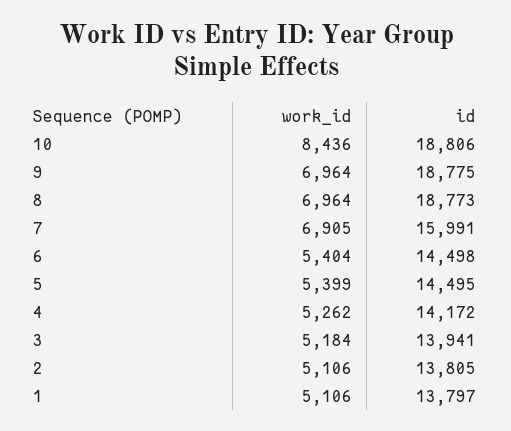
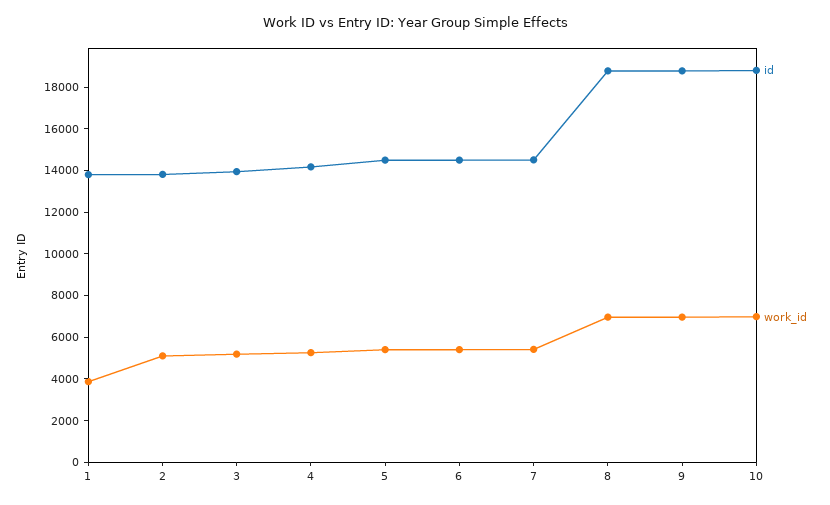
  {
    "work_id": {
-     "10": 8436,
+     "10": 7000,
      "9": 6964,
      "8": 6964,
-     "7": 6905,
+     "7": 5500,
      "6": 5404,
      "5": 5399,
      "4": 5262,
      "3": 5184,
      "2": 5106,
-     "1": 5106
+     "1": 4000
    },
    "id": {
      "10": 18806,
      "9": 18775,
      "8": 18773,
-     "7": 15991,
+     "7": 14500,
      "6": 14498,
      "5": 14495,
      "4": 14172,
      "3": 13941,
      "2": 13805,
      "1": 13797
    }
  }

